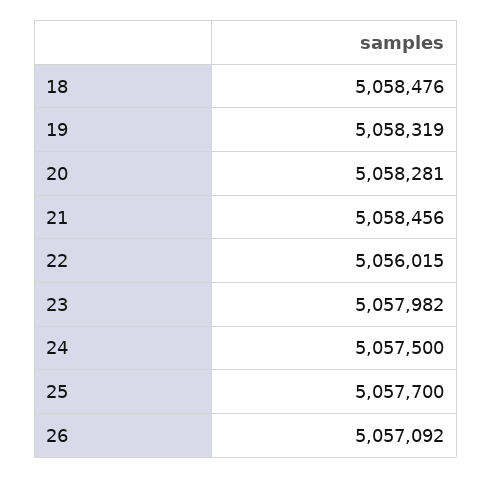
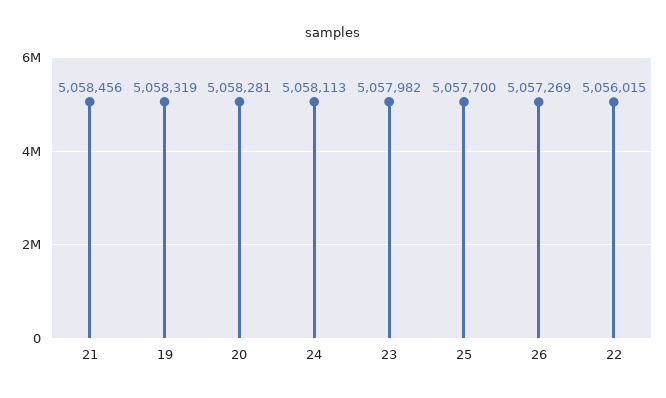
  {
-   "18": 5058476,
    "19": 5058319,
    "20": 5058281,
    "21": 5058456,
    "22": 5056015,
    "23": 5057982,
-   "24": 5057500,
+   "24": 5058113,
    "25": 5057700,
-   "26": 5057092
+   "26": 5057269
  }

